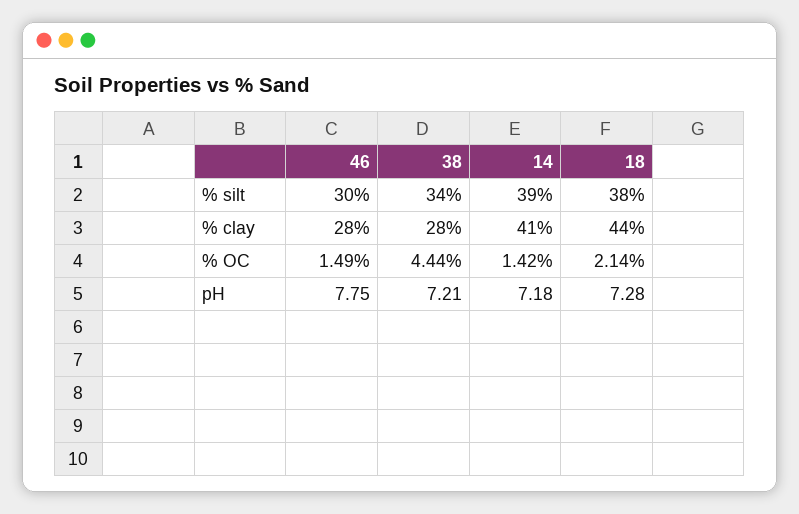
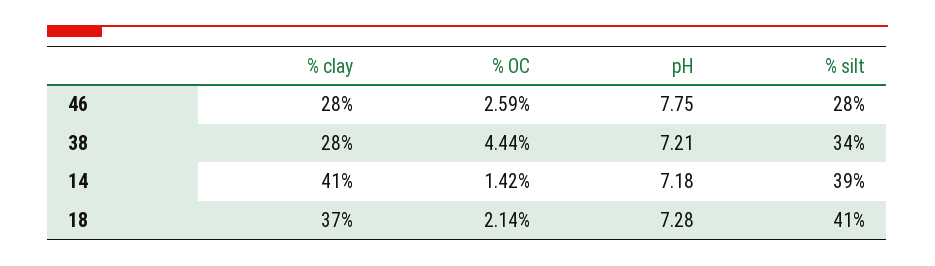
  {
    "46": {
-     "% silt": 30,
+     "% silt": 28,
      "% clay": 28,
-     "% OC": 1.49,
+     "% OC": 2.59,
      "pH": 7.75
    },
    "38": {
      "% silt": 34,
      "% clay": 28,
      "% OC": 4.44,
      "pH": 7.21
    },
    "14": {
      "% silt": 39,
      "% clay": 41,
      "% OC": 1.42,
      "pH": 7.18
    },
    "18": {
-     "% silt": 38,
+     "% silt": 41,
-     "% clay": 44,
+     "% clay": 37,
      "% OC": 2.14,
      "pH": 7.28
    }
  }

